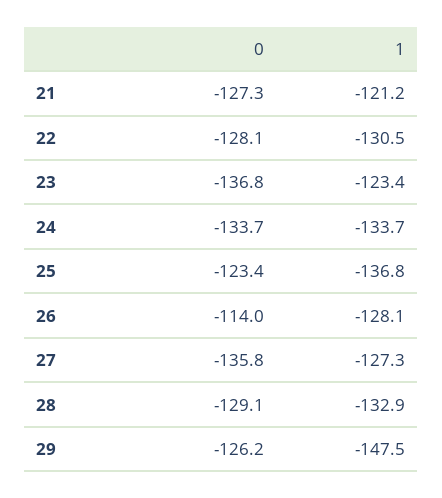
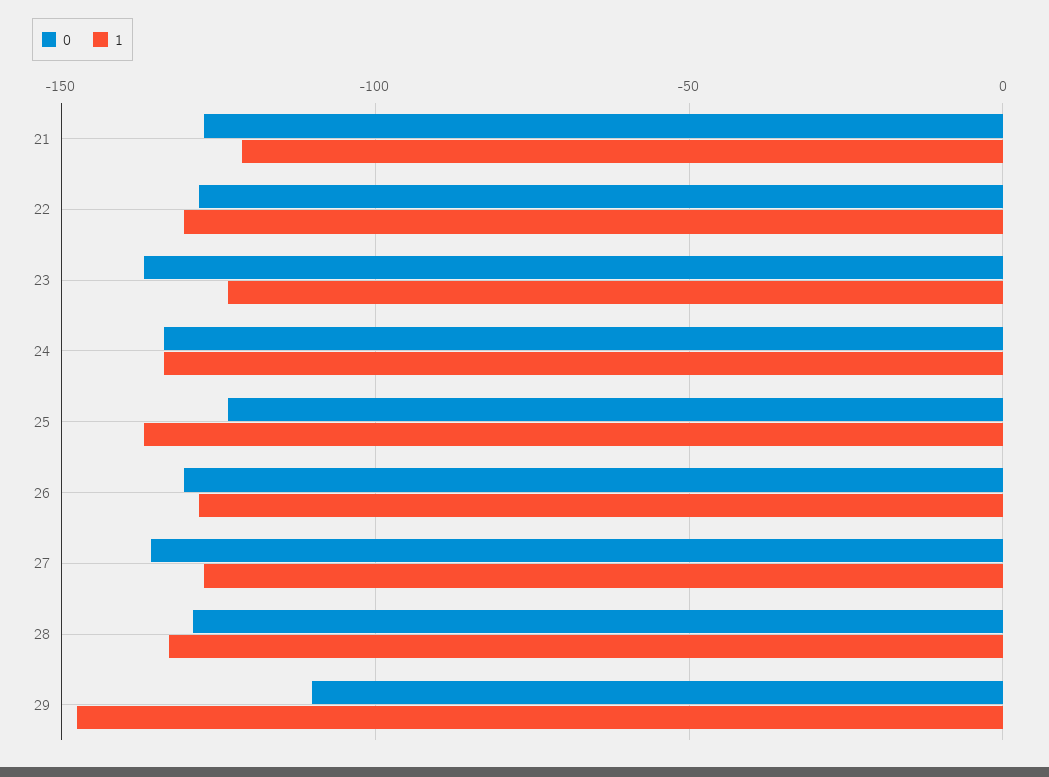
  {
    "0": {
      "21": -127.3,
      "22": -128.1,
      "23": -136.8,
      "24": -133.7,
      "25": -123.4,
-     "26": -114,
+     "26": -130,
      "27": -135.8,
      "28": -129.1,
-     "29": -126.2
+     "29": -110
    },
    "1": {
      "21": -121.2,
      "22": -130.5,
      "23": -123.4,
      "24": -133.7,
      "25": -136.8,
      "26": -128.1,
      "27": -127.3,
      "28": -132.9,
      "29": -147.5
    }
  }

